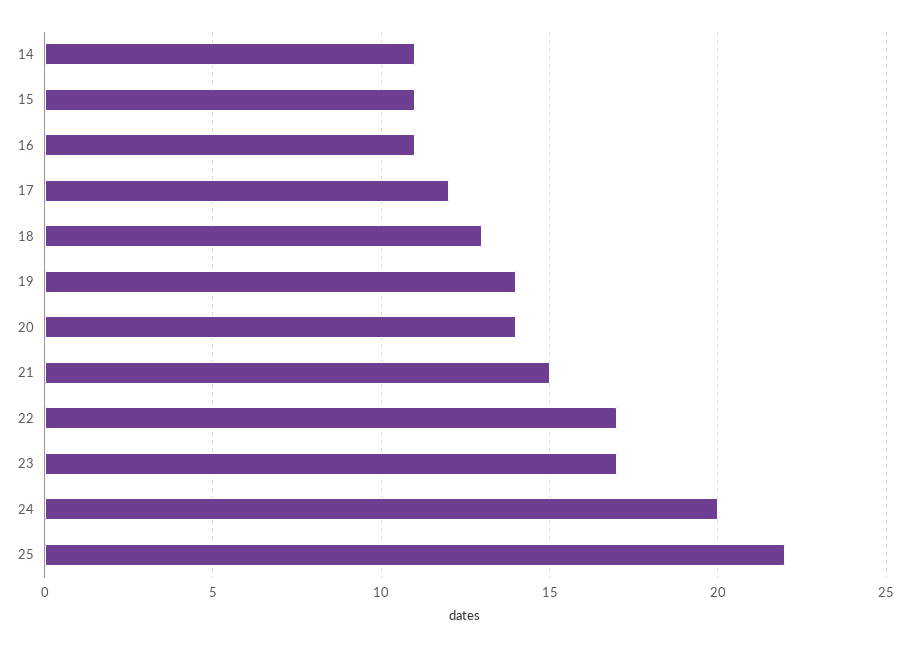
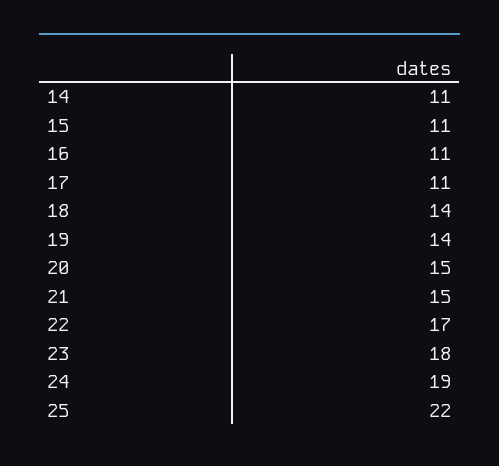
  {
    "14": 11,
    "15": 11,
    "16": 11,
-   "17": 12,
+   "17": 11,
-   "18": 13,
+   "18": 14,
    "19": 14,
-   "20": 14,
+   "20": 15,
    "21": 15,
    "22": 17,
-   "23": 17,
+   "23": 18,
-   "24": 20,
+   "24": 19,
    "25": 22
  }

